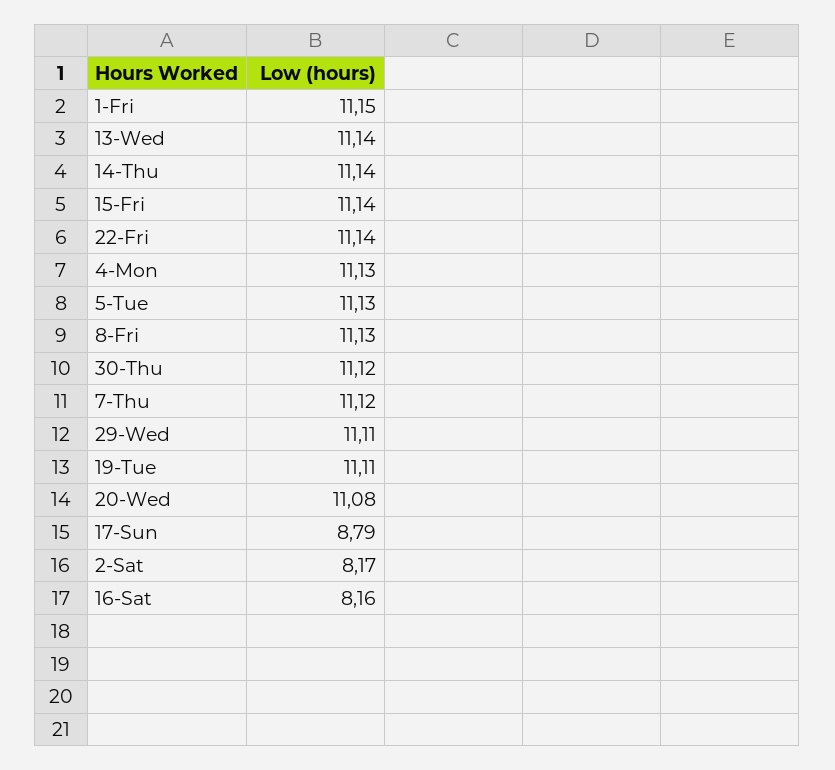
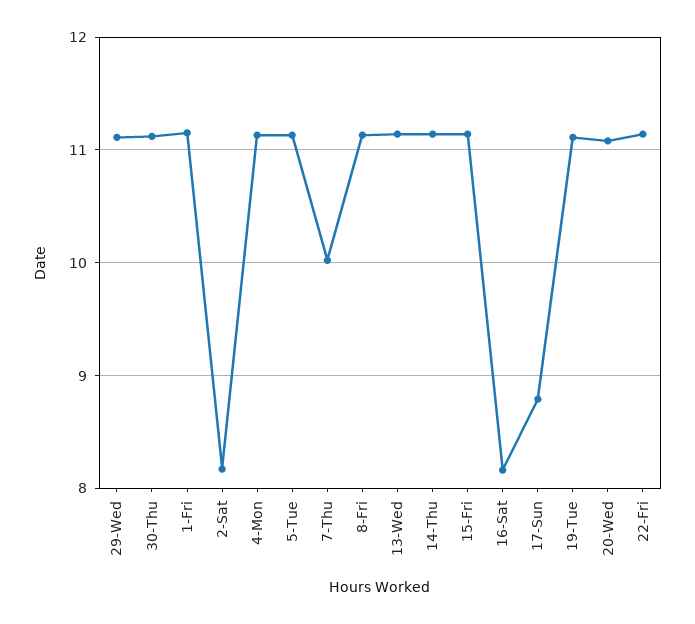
  {
    "1-Fri": 11.15,
    "13-Wed": 11.14,
    "14-Thu": 11.14,
    "15-Fri": 11.14,
    "22-Fri": 11.14,
    "4-Mon": 11.13,
    "5-Tue": 11.13,
    "8-Fri": 11.13,
    "30-Thu": 11.12,
-   "7-Thu": 11.12,
+   "7-Thu": 10,
    "29-Wed": 11.11,
    "19-Tue": 11.11,
    "20-Wed": 11.08,
    "17-Sun": 8.79,
    "2-Sat": 8.17,
    "16-Sat": 8.16
  }

